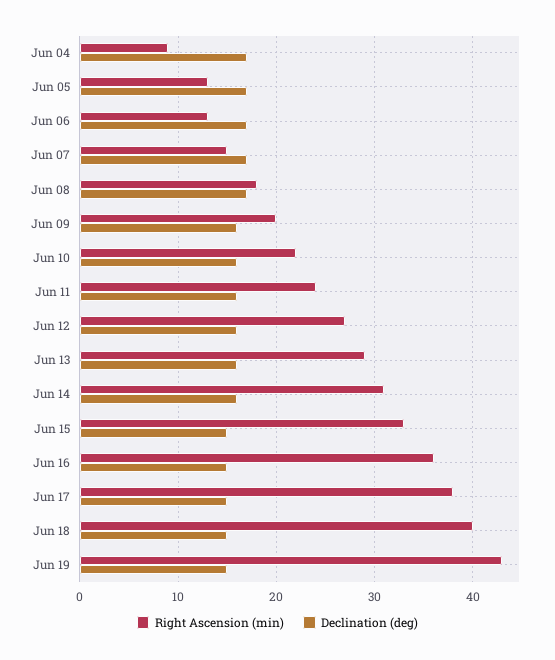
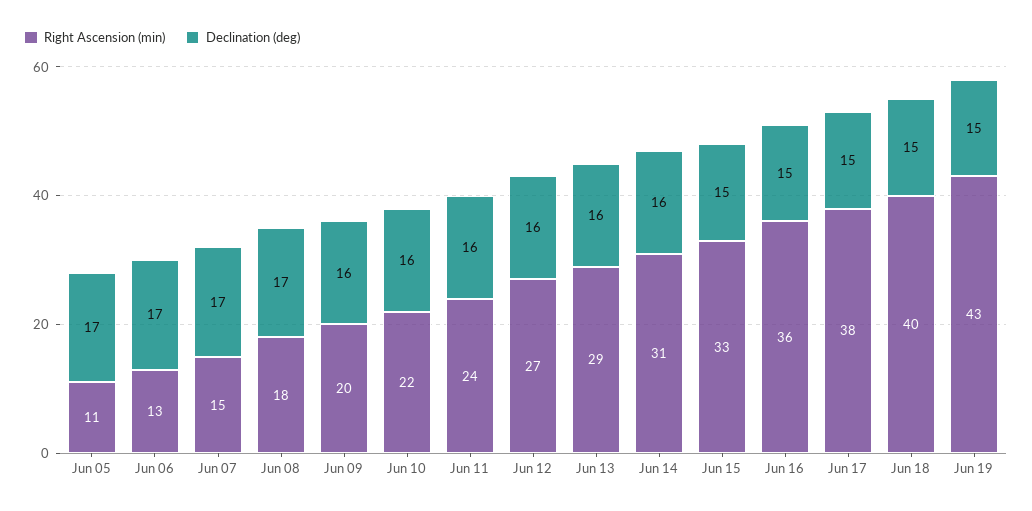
  {
    "Right Ascension (min)": {
-     "Jun 04": 9,
-     "Jun 05": 13,
+     "Jun 05": 11,
      "Jun 06": 13,
      "Jun 07": 15,
      "Jun 08": 18,
      "Jun 09": 20,
      "Jun 10": 22,
      "Jun 11": 24,
      "Jun 12": 27,
      "Jun 13": 29,
      "Jun 14": 31,
      "Jun 15": 33,
      "Jun 16": 36,
      "Jun 17": 38,
      "Jun 18": 40,
      "Jun 19": 43
    },
    "Declination (deg)": {
-     "Jun 04": 17,
      "Jun 05": 17,
      "Jun 06": 17,
      "Jun 07": 17,
      "Jun 08": 17,
      "Jun 09": 16,
      "Jun 10": 16,
      "Jun 11": 16,
      "Jun 12": 16,
      "Jun 13": 16,
      "Jun 14": 16,
      "Jun 15": 15,
      "Jun 16": 15,
      "Jun 17": 15,
      "Jun 18": 15,
      "Jun 19": 15
    }
  }

